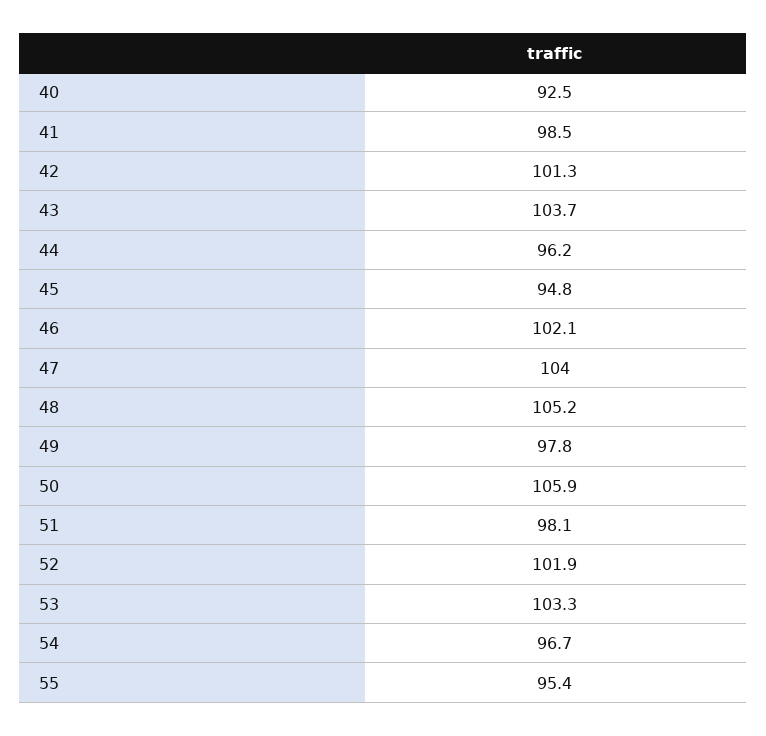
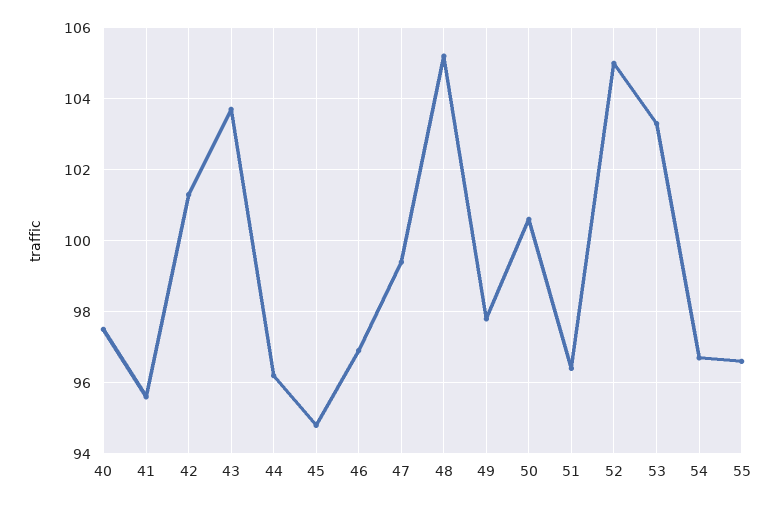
  {
-   "40": 92.5,
+   "40": 97.5,
-   "41": 98.5,
+   "41": 95.5,
    "42": 101.3,
    "43": 103.7,
    "44": 96.2,
    "45": 94.8,
-   "46": 102.1,
+   "46": 97,
-   "47": 104,
+   "47": 99.5,
    "48": 105.2,
    "49": 97.8,
-   "50": 105.9,
+   "50": 100.5,
-   "51": 98.1,
+   "51": 96.5,
-   "52": 101.9,
+   "52": 105,
    "53": 103.3,
    "54": 96.7,
-   "55": 95.4
+   "55": 96.5
  }

